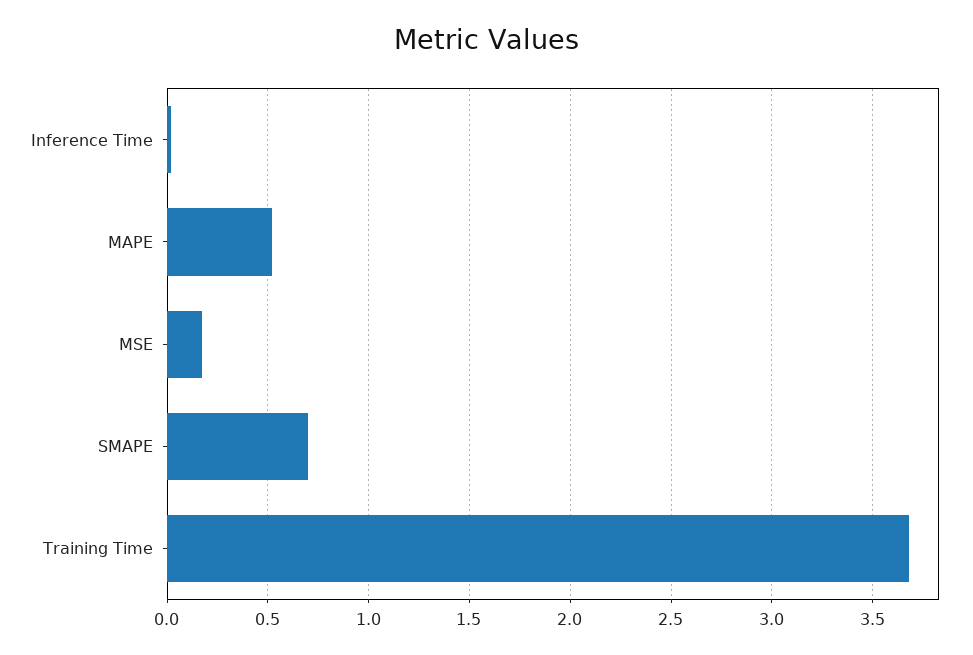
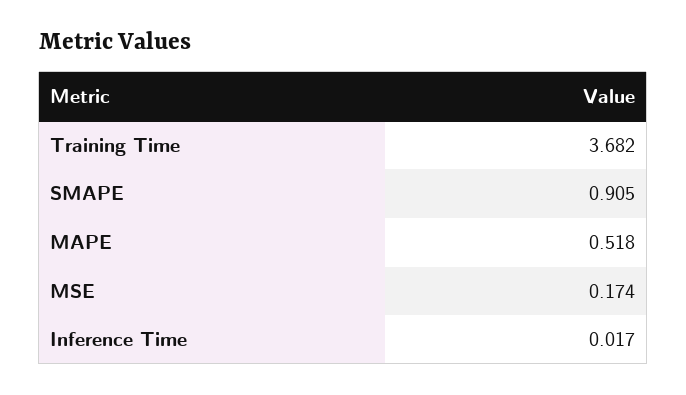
  {
    "Inference Time": 0.017,
    "MAPE": 0.518,
    "MSE": 0.174,
-   "SMAPE": 0.7,
+   "SMAPE": 0.905,
    "Training Time": 3.682
  }

